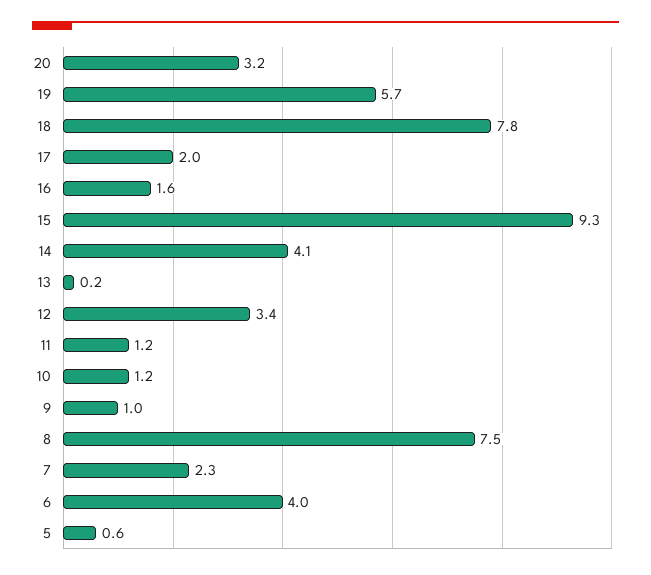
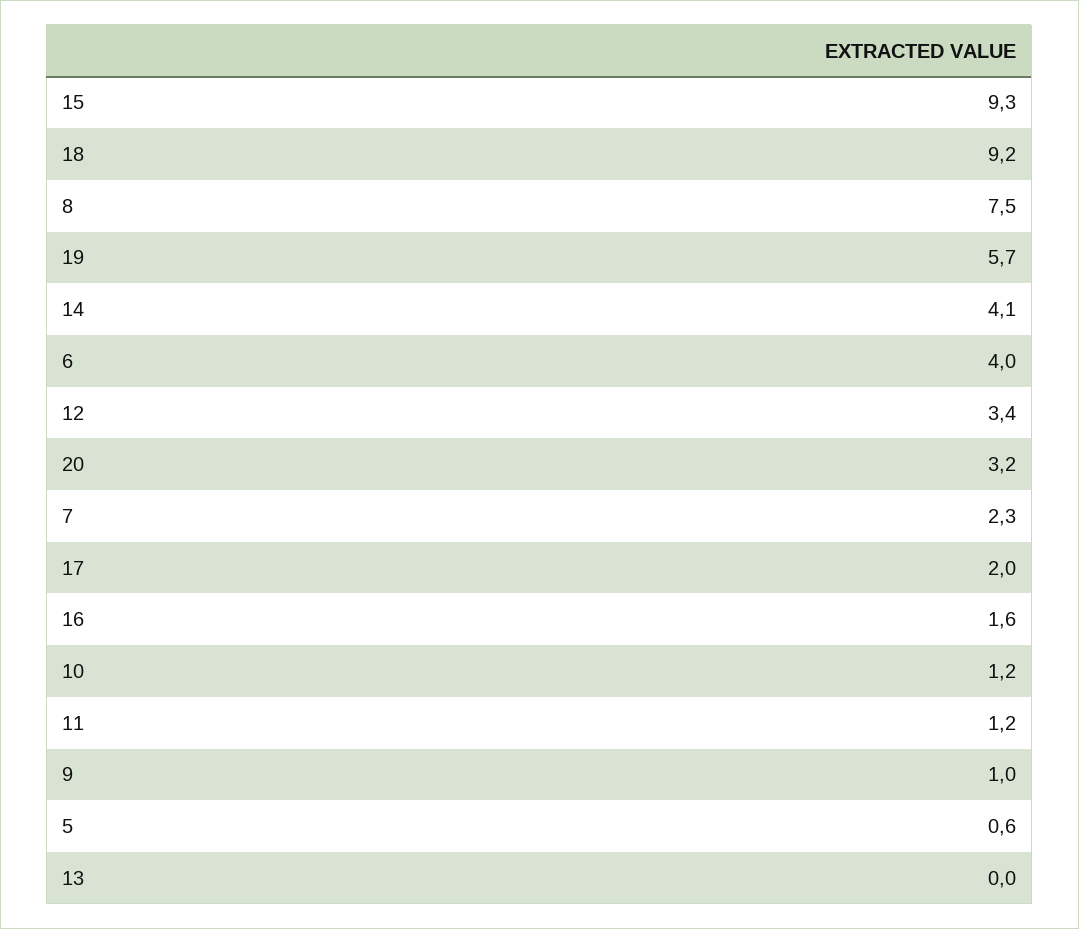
  {
    "20": 3.2,
    "19": 5.7,
-   "18": 7.8,
+   "18": 9.2,
    "17": 2,
    "16": 1.6,
    "15": 9.3,
    "14": 4.1,
-   "13": 0.2,
+   "13": 0,
    "12": 3.4,
    "11": 1.2,
    "10": 1.2,
    "9": 1,
    "8": 7.5,
    "7": 2.3,
    "6": 4,
    "5": 0.6
  }

